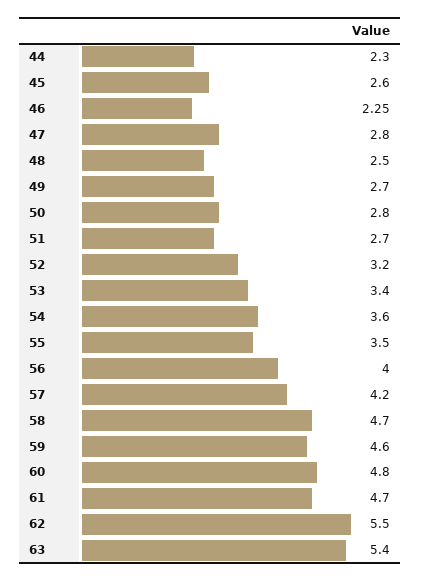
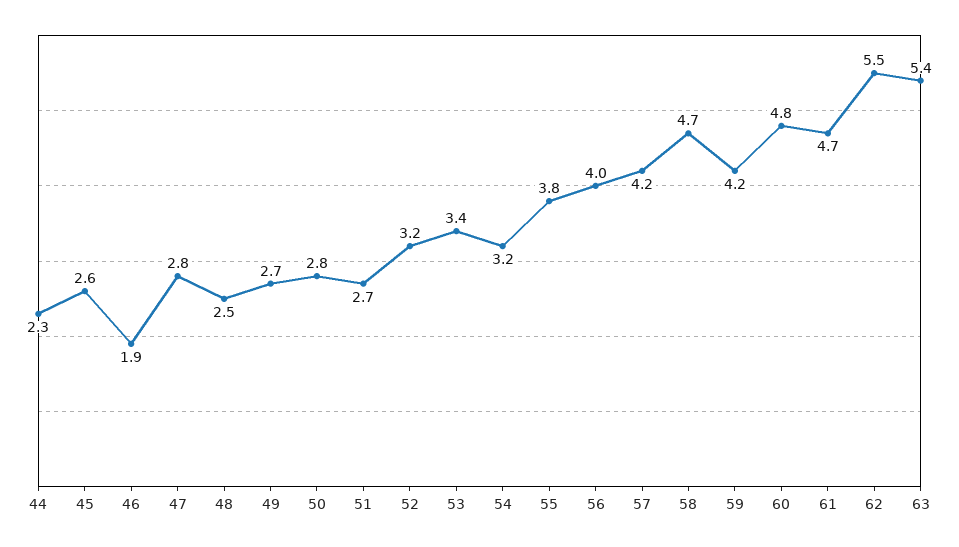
  {
    "44": 2.3,
    "45": 2.6,
-   "46": 2.25,
+   "46": 1.9,
    "47": 2.8,
    "48": 2.5,
    "49": 2.7,
    "50": 2.8,
    "51": 2.7,
    "52": 3.2,
    "53": 3.4,
-   "54": 3.6,
+   "54": 3.2,
-   "55": 3.5,
+   "55": 3.8,
    "56": 4,
    "57": 4.2,
    "58": 4.7,
-   "59": 4.6,
+   "59": 4.2,
    "60": 4.8,
    "61": 4.7,
    "62": 5.5,
    "63": 5.4
  }

